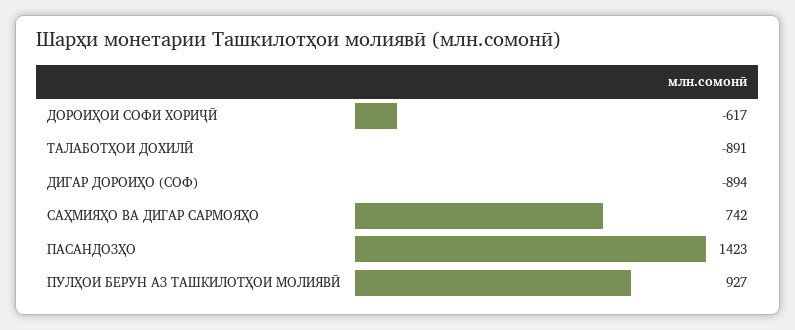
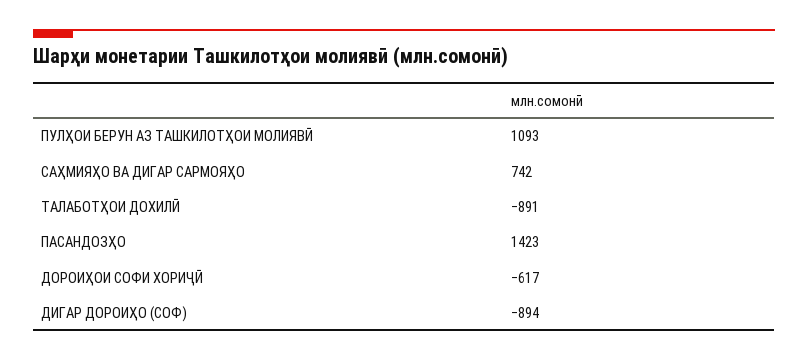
  {
    "ДОРОИҲОИ СОФИ ХОРИҶӢ": -617,
    "ТАЛАБОТҲОИ ДОХИЛӢ": -891,
    "ДИГАР ДОРОИҲО (СОФ)": -894,
    "САҲМИЯҲО ВА ДИГАР САРМОЯҲО": 742,
    "ПАСАНДОЗҲО": 1423,
-   "ПУЛҲОИ БЕРУН АЗ ТАШКИЛОТҲОИ МОЛИЯВӢ": 927
+   "ПУЛҲОИ БЕРУН АЗ ТАШКИЛОТҲОИ МОЛИЯВӢ": 1093
  }

